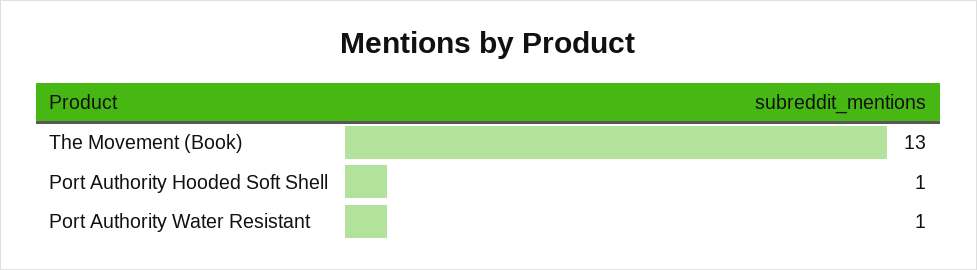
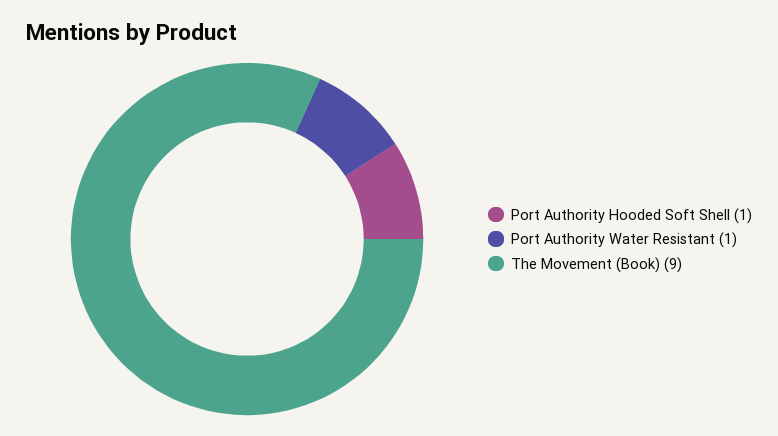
  {
-   "The Movement (Book)": 13,
+   "The Movement (Book)": 9,
    "Port Authority Hooded Soft Shell": 1,
    "Port Authority Water Resistant": 1
  }

